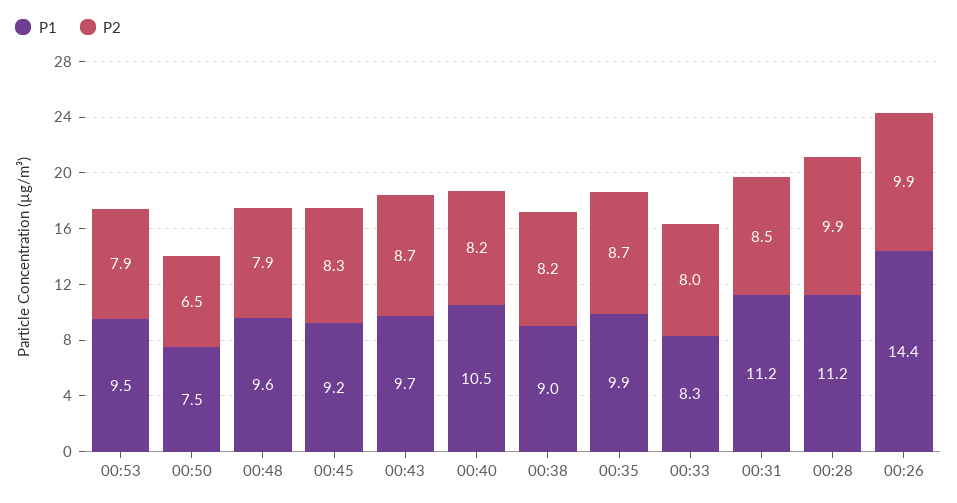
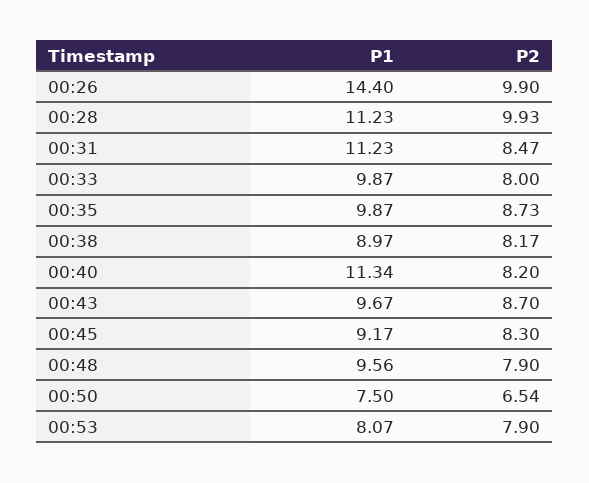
  {
    "P1": {
-     "00:53": 9.5,
+     "00:53": 8.07,
      "00:50": 7.5,
      "00:48": 9.56,
      "00:45": 9.17,
      "00:43": 9.67,
-     "00:40": 10.5,
+     "00:40": 11.34,
      "00:38": 8.97,
      "00:35": 9.87,
-     "00:33": 8.3,
+     "00:33": 9.87,
      "00:31": 11.23,
      "00:28": 11.23,
      "00:26": 14.4
    },
    "P2": {
      "00:53": 7.9,
      "00:50": 6.54,
      "00:48": 7.9,
      "00:45": 8.3,
      "00:43": 8.7,
      "00:40": 8.2,
      "00:38": 8.17,
      "00:35": 8.73,
      "00:33": 8,
      "00:31": 8.47,
      "00:28": 9.93,
      "00:26": 9.9
    }
  }

